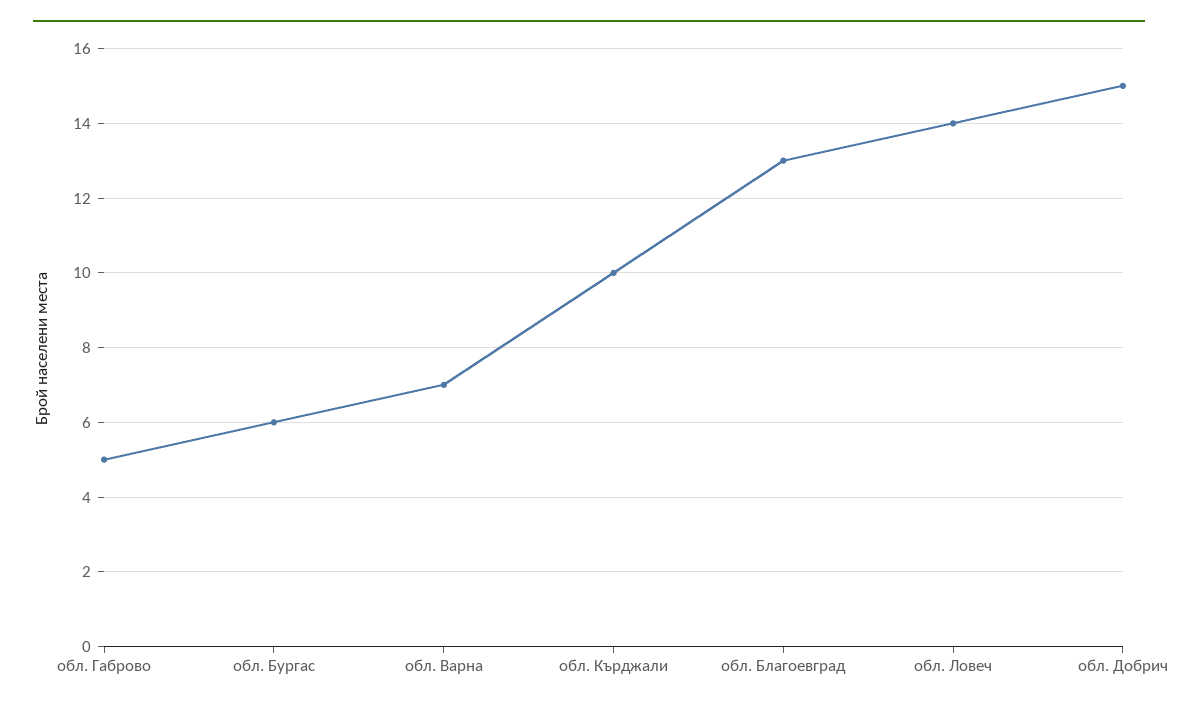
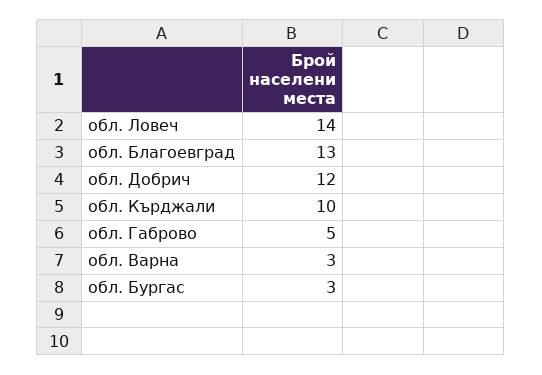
  {
    "обл. Габрово": 5,
-   "обл. Бургас": 6,
+   "обл. Бургас": 3,
-   "обл. Варна": 7,
+   "обл. Варна": 3,
    "обл. Кърджали": 10,
    "обл. Благоевград": 13,
    "обл. Ловеч": 14,
-   "обл. Добрич": 15
+   "обл. Добрич": 12
  }

